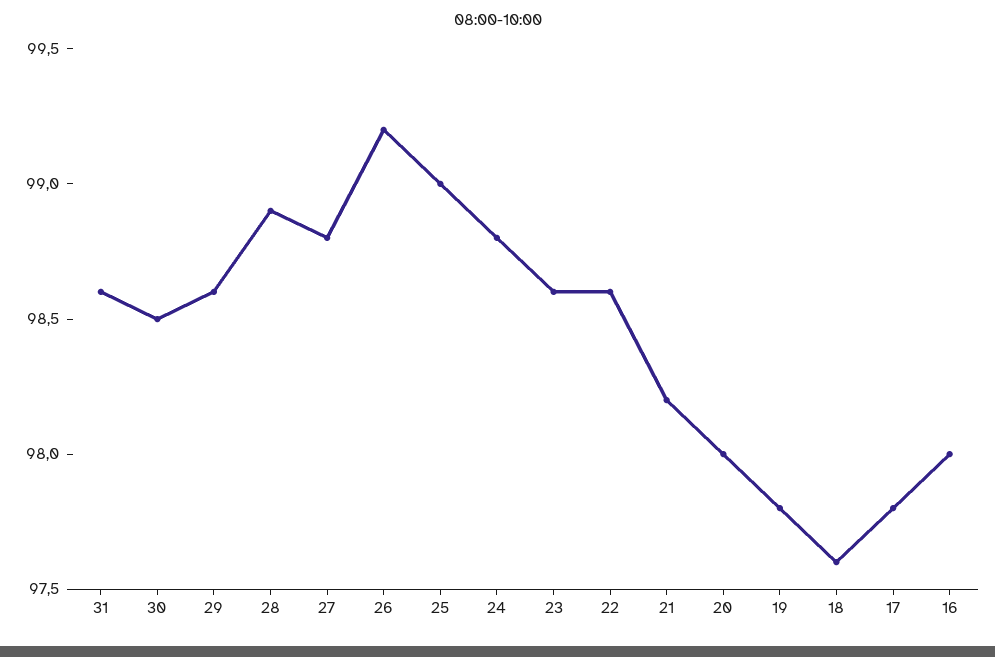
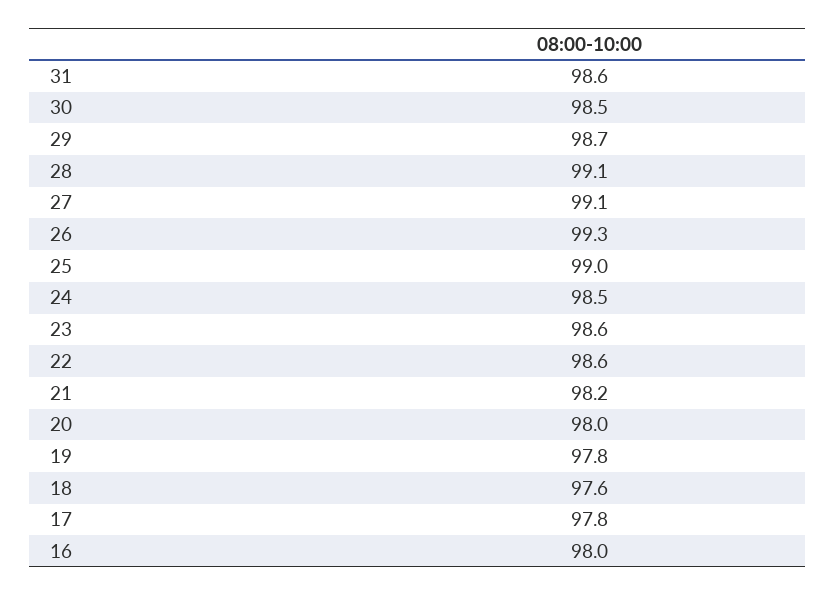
  {
    "31": 98.6,
    "30": 98.5,
-   "29": 98.6,
+   "29": 98.7,
-   "28": 98.9,
+   "28": 99.1,
-   "27": 98.8,
+   "27": 99.1,
-   "26": 99.2,
+   "26": 99.3,
    "25": 99,
-   "24": 98.8,
+   "24": 98.5,
    "23": 98.6,
    "22": 98.6,
    "21": 98.2,
    "20": 98,
    "19": 97.8,
    "18": 97.6,
    "17": 97.8,
    "16": 98
  }

